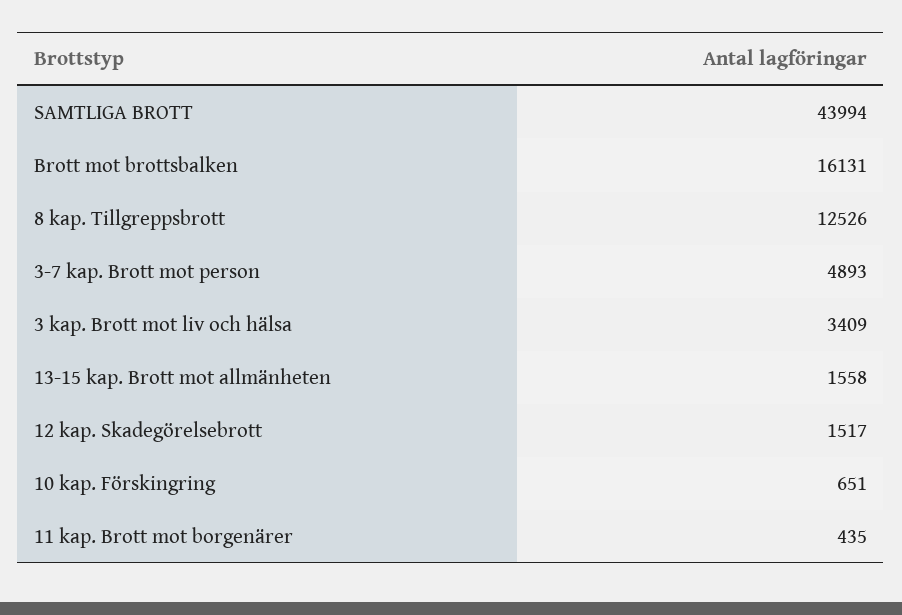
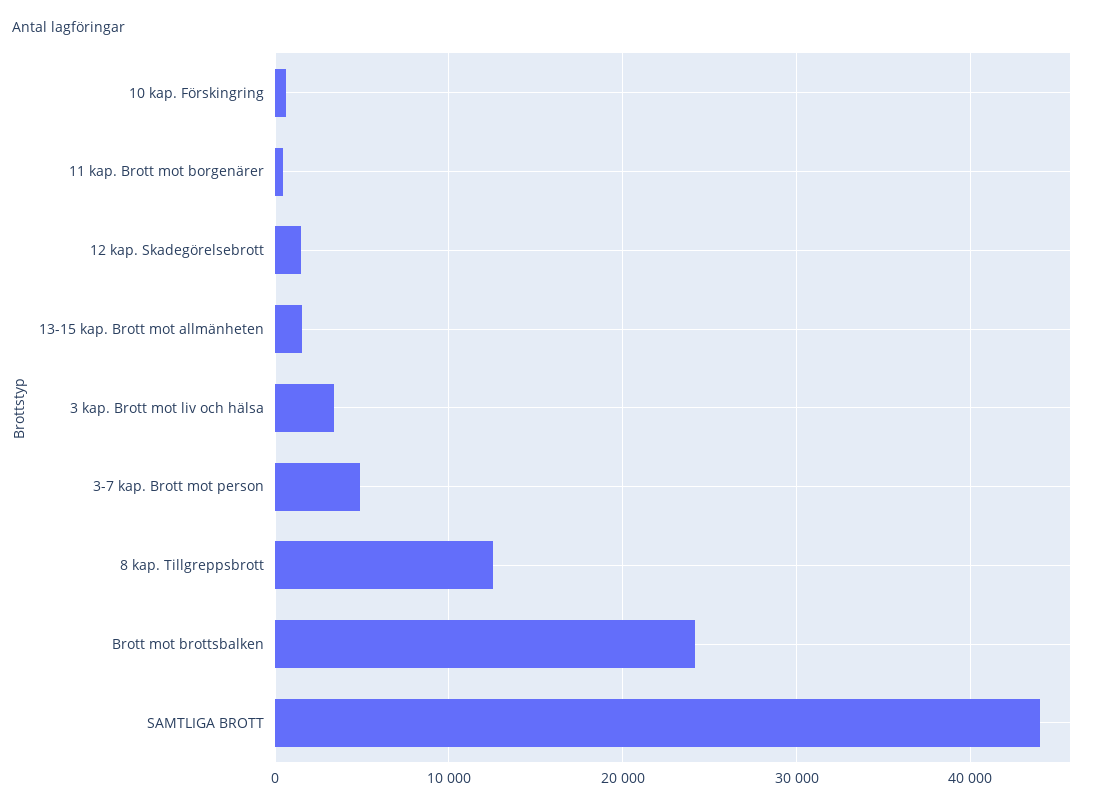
  {
    "SAMTLIGA BROTT": 43994,
-   "Brott mot brottsbalken": 16131,
+   "Brott mot brottsbalken": 24000,
    "8 kap. Tillgreppsbrott": 12526,
    "3-7 kap. Brott mot person": 4893,
    "3 kap. Brott mot liv och hälsa": 3409,
    "13-15 kap. Brott mot allmänheten": 1558,
    "12 kap. Skadegörelsebrott": 1517,
    "10 kap. Förskingring": 651,
    "11 kap. Brott mot borgenärer": 435
  }

